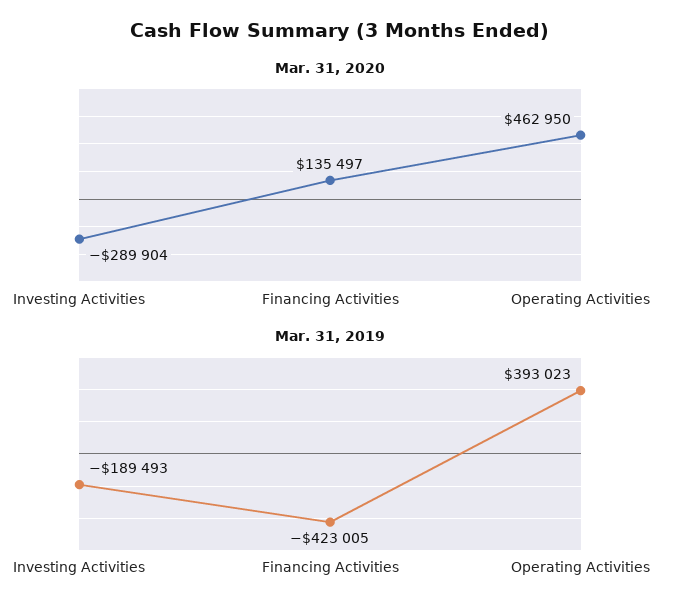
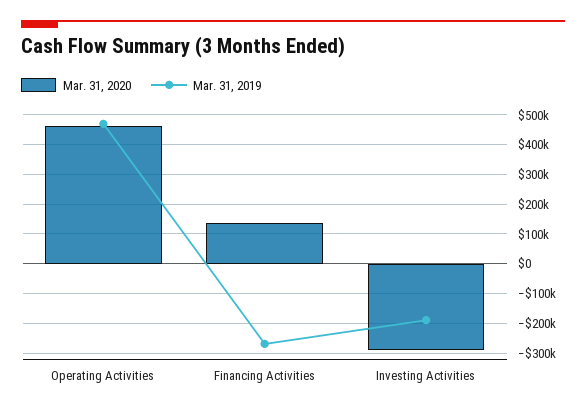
  {
    "Mar. 31, 2020": {
      "Investing Activities": -289904,
      "Financing Activities": 135497,
      "Operating Activities": 462950
    },
    "Mar. 31, 2019": {
      "Investing Activities": -189493,
-     "Financing Activities": -423005,
+     "Financing Activities": -275000,
-     "Operating Activities": 393023
+     "Operating Activities": 475000
    }
  }

